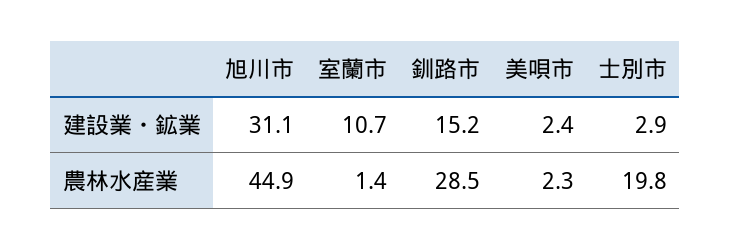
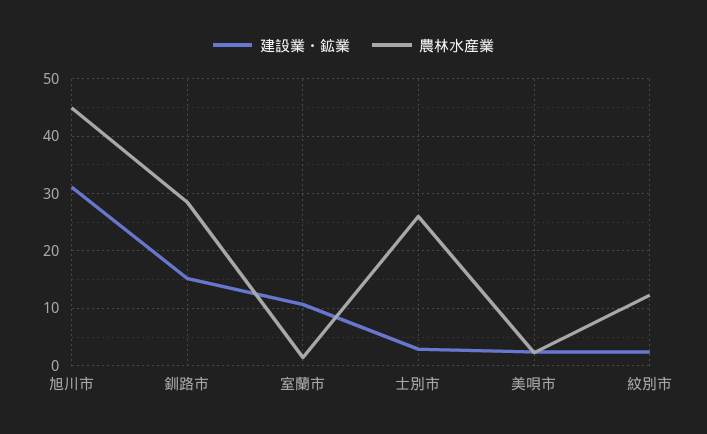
  {
    "建設業・鉱業": {
      "旭川市": 31.1,
      "室蘭市": 10.7,
      "釧路市": 15.2,
      "美唄市": 2.4,
-     "士別市": 2.9
+     "士別市": 2.9,
+     "紋別市": 2
    },
    "農林水産業": {
      "旭川市": 44.9,
      "室蘭市": 1.4,
      "釧路市": 28.5,
      "美唄市": 2.3,
-     "士別市": 19.8
+     "士別市": 26,
+     "紋別市": 12
    }
  }

